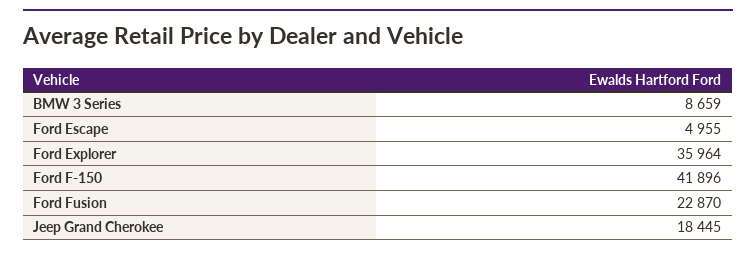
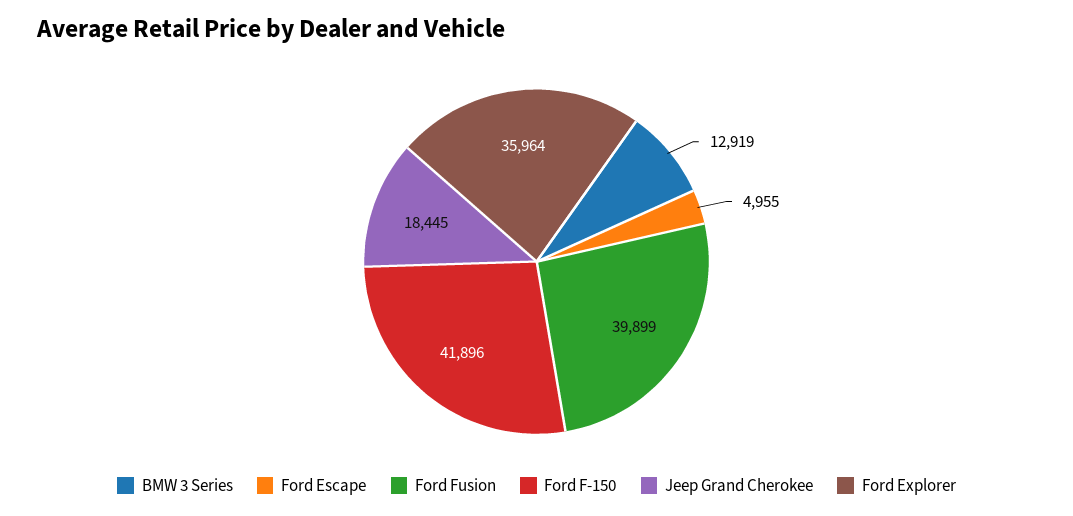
  {
-   "BMW 3 Series": 8659,
+   "BMW 3 Series": 12919,
    "Ford Escape": 4955,
    "Ford Explorer": 35964,
    "Ford F-150": 41896,
-   "Ford Fusion": 22870,
+   "Ford Fusion": 39899,
    "Jeep Grand Cherokee": 18445
  }

